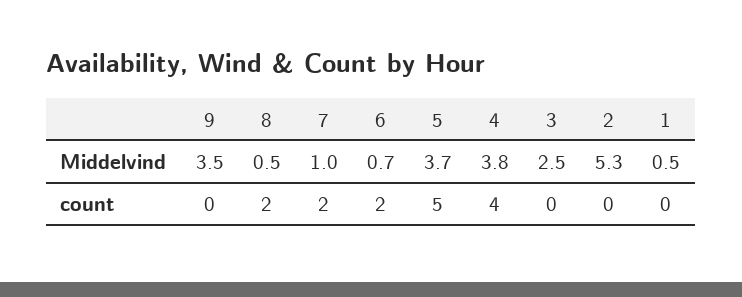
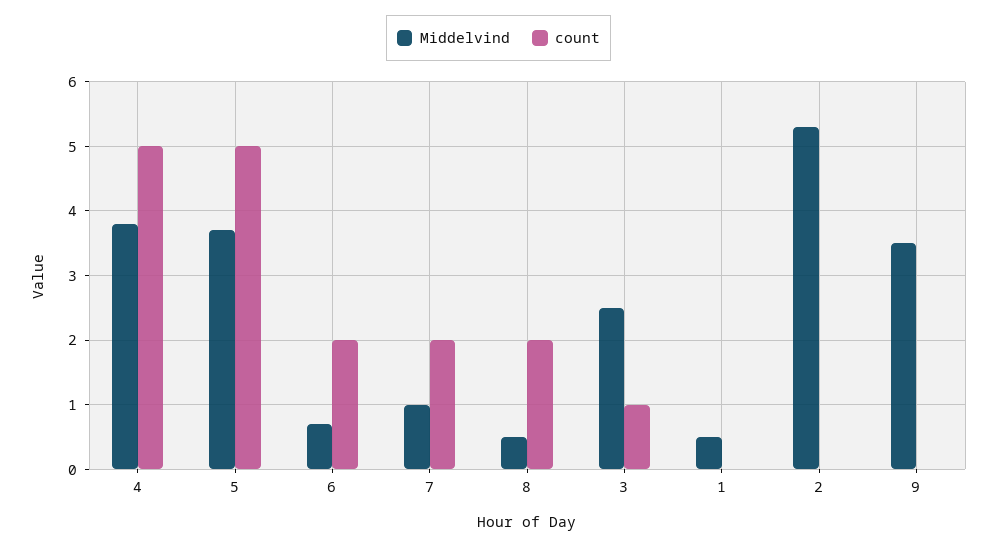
  {
    "Middelvind": {
      "9": 3.5,
      "8": 0.5,
      "7": 1,
      "6": 0.7,
      "5": 3.7,
      "4": 3.8,
      "3": 2.5,
      "2": 5.3,
      "1": 0.5
    },
    "count": {
      "9": 0,
      "8": 2,
      "7": 2,
      "6": 2,
      "5": 5,
-     "4": 4,
+     "4": 5,
-     "3": 0,
+     "3": 1,
      "2": 0,
      "1": 0
    }
  }

